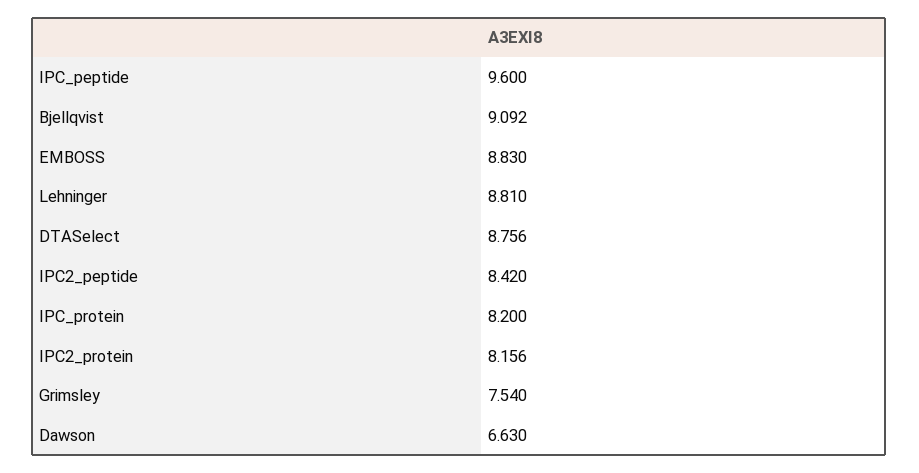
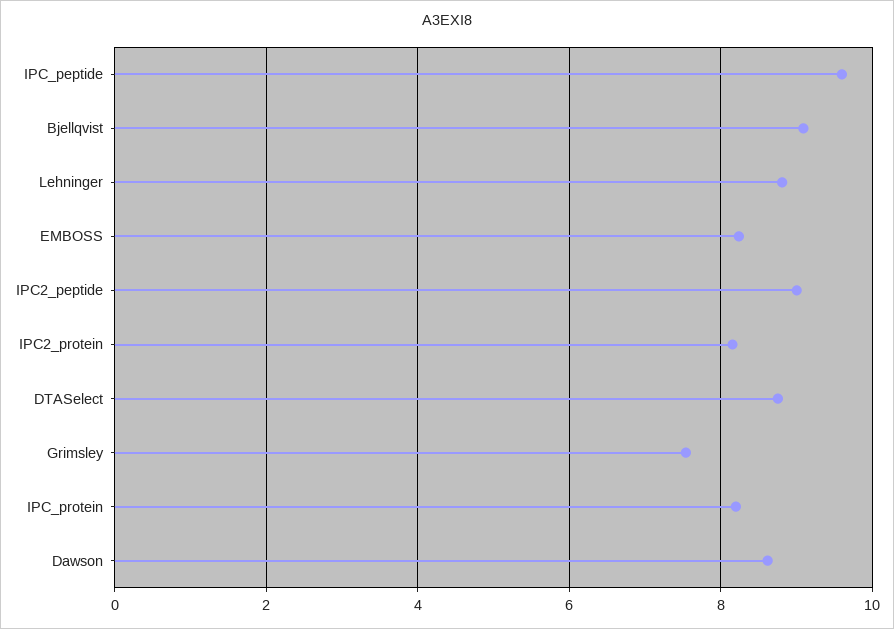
  {
    "IPC_peptide": 9.6,
    "Bjellqvist": 9.092,
-   "EMBOSS": 8.83,
+   "EMBOSS": 8.2,
    "Lehninger": 8.81,
    "DTASelect": 8.756,
-   "IPC2_peptide": 8.42,
+   "IPC2_peptide": 9,
    "IPC_protein": 8.2,
    "IPC2_protein": 8.156,
    "Grimsley": 7.54,
-   "Dawson": 6.63
+   "Dawson": 8.6
  }

